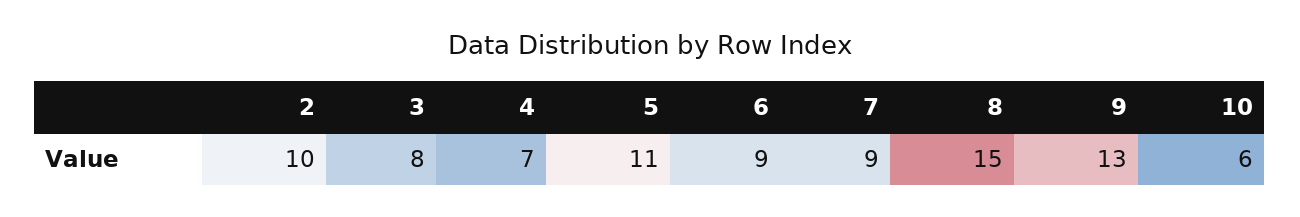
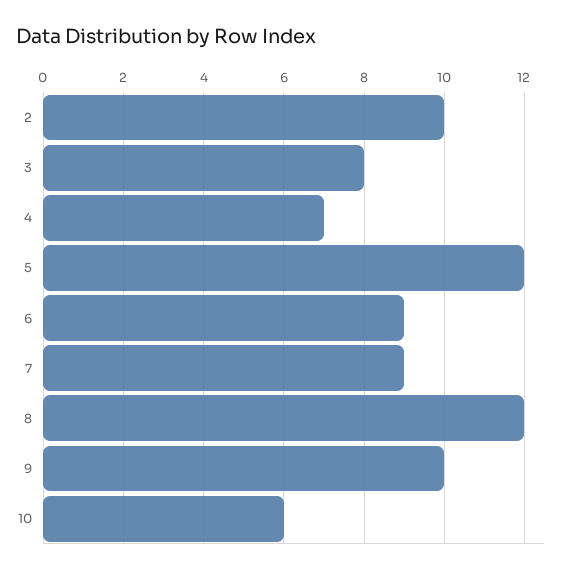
  {
    "2": 10,
    "3": 8,
    "4": 7,
-   "5": 11,
+   "5": 12,
    "6": 9,
    "7": 9,
-   "8": 15,
+   "8": 12,
-   "9": 13,
+   "9": 10,
    "10": 6
  }

